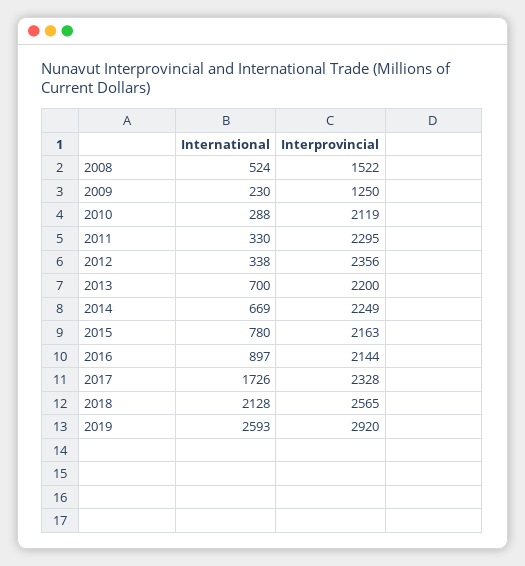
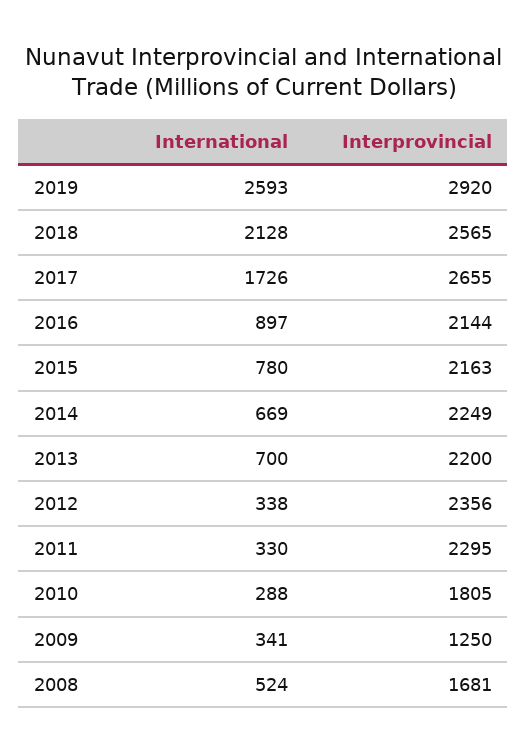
  {
    "International": {
      "2008": 524,
-     "2009": 230,
+     "2009": 341,
      "2010": 288,
      "2011": 330,
      "2012": 338,
      "2013": 700,
      "2014": 669,
      "2015": 780,
      "2016": 897,
      "2017": 1726,
      "2018": 2128,
      "2019": 2593
    },
    "Interprovincial": {
-     "2008": 1522,
+     "2008": 1681,
      "2009": 1250,
-     "2010": 2119,
+     "2010": 1805,
      "2011": 2295,
      "2012": 2356,
      "2013": 2200,
      "2014": 2249,
      "2015": 2163,
      "2016": 2144,
-     "2017": 2328,
+     "2017": 2655,
      "2018": 2565,
      "2019": 2920
    }
  }

